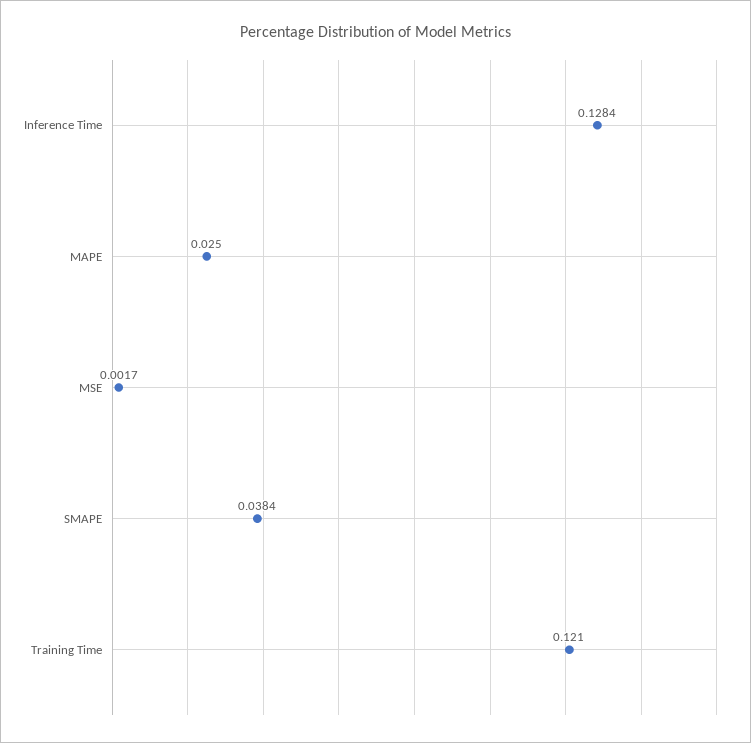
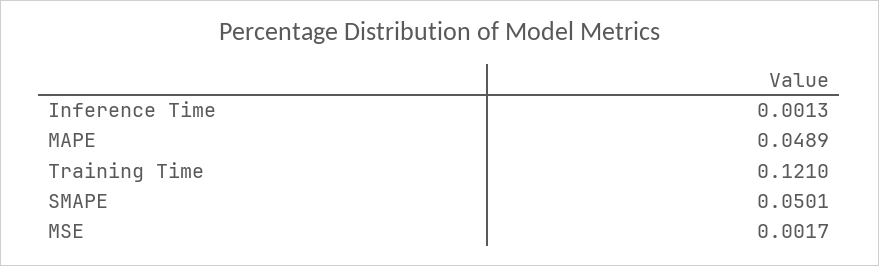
  {
-   "Inference Time": 0.1284,
+   "Inference Time": 0.0013,
-   "MAPE": 0.025,
+   "MAPE": 0.0489,
    "MSE": 0.0017,
-   "SMAPE": 0.0384,
+   "SMAPE": 0.0501,
    "Training Time": 0.121
  }

